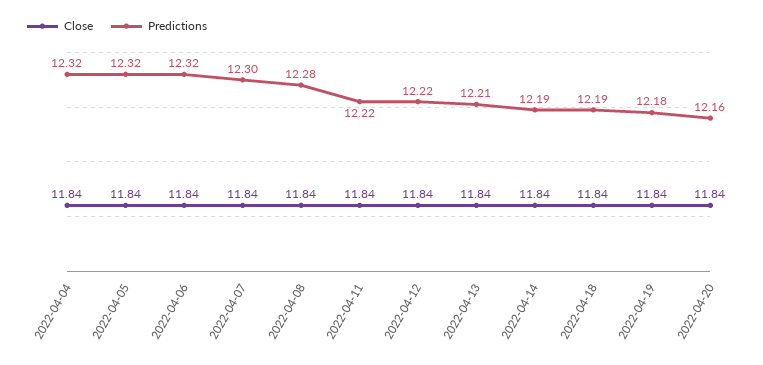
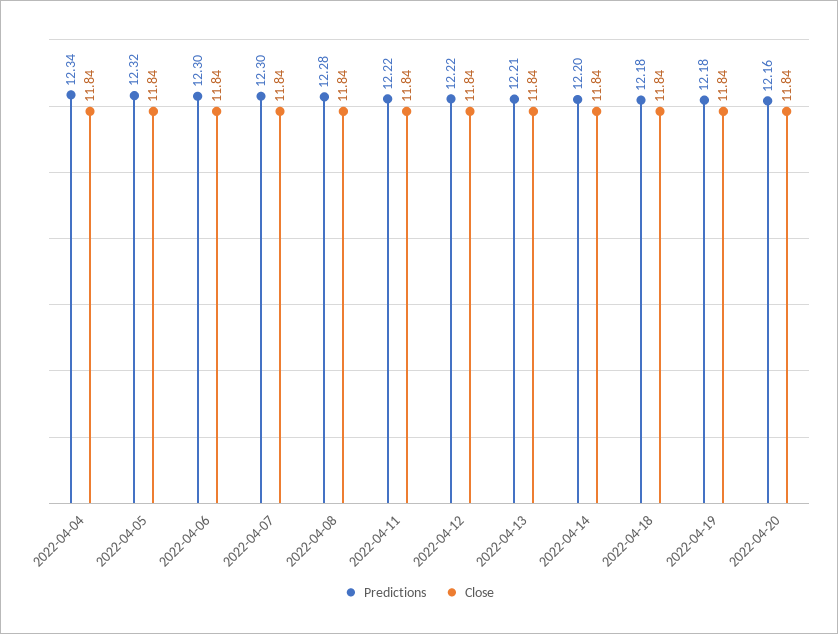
  {
    "Close": {
      "2022-04-04": 11.84,
      "2022-04-05": 11.84,
      "2022-04-06": 11.84,
      "2022-04-07": 11.84,
      "2022-04-08": 11.84,
      "2022-04-11": 11.84,
      "2022-04-12": 11.84,
      "2022-04-13": 11.84,
      "2022-04-14": 11.84,
      "2022-04-18": 11.84,
      "2022-04-19": 11.84,
      "2022-04-20": 11.84
    },
    "Predictions": {
-     "2022-04-04": 12.32,
+     "2022-04-04": 12.34,
      "2022-04-05": 12.32,
-     "2022-04-06": 12.32,
+     "2022-04-06": 12.3,
      "2022-04-07": 12.3,
      "2022-04-08": 12.28,
      "2022-04-11": 12.22,
      "2022-04-12": 12.22,
      "2022-04-13": 12.21,
-     "2022-04-14": 12.19,
+     "2022-04-14": 12.2,
-     "2022-04-18": 12.19,
+     "2022-04-18": 12.18,
      "2022-04-19": 12.18,
      "2022-04-20": 12.16
    }
  }

